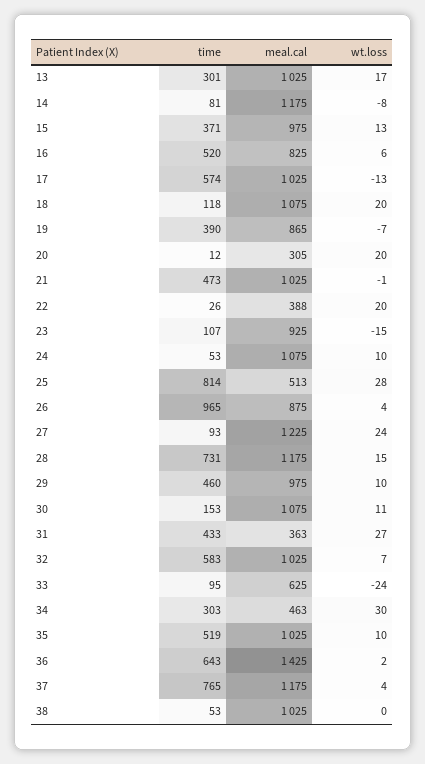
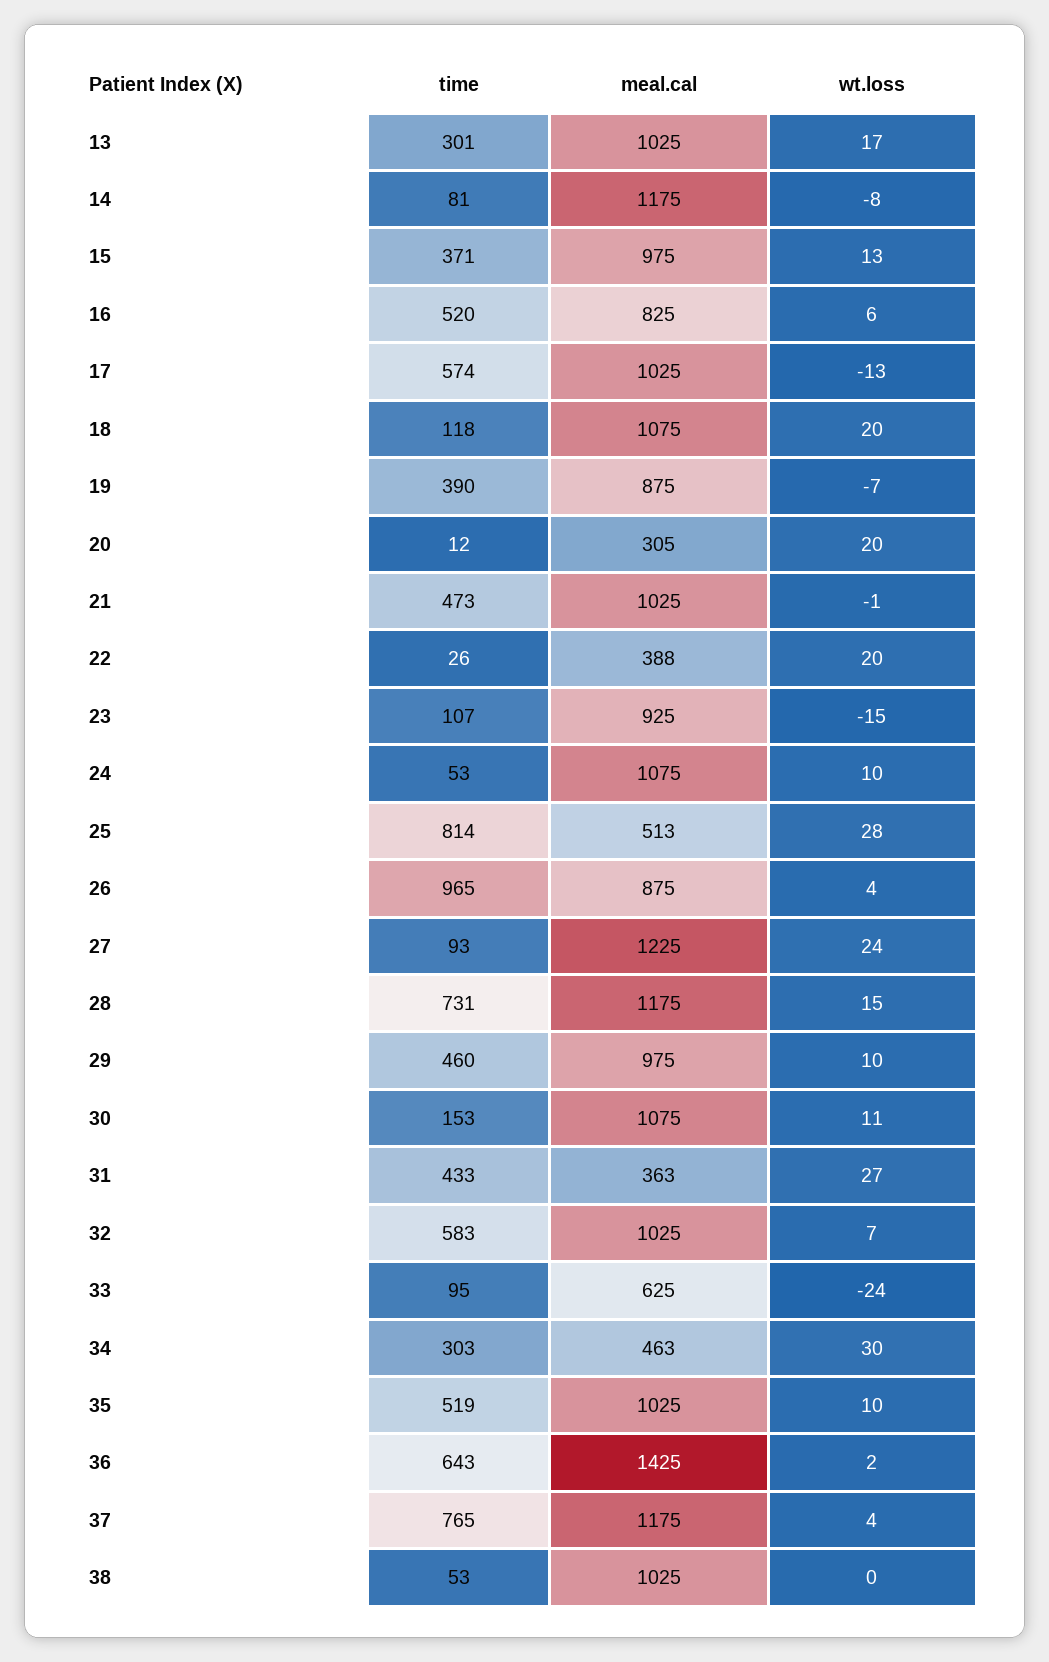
  {
    "time": {
      "13": 301,
      "14": 81,
      "15": 371,
      "16": 520,
      "17": 574,
      "18": 118,
      "19": 390,
      "20": 12,
      "21": 473,
      "22": 26,
      "23": 107,
      "24": 53,
      "25": 814,
      "26": 965,
      "27": 93,
      "28": 731,
      "29": 460,
      "30": 153,
      "31": 433,
      "32": 583,
      "33": 95,
      "34": 303,
      "35": 519,
      "36": 643,
      "37": 765,
      "38": 53
    },
    "meal.cal": {
      "13": 1025,
      "14": 1175,
      "15": 975,
      "16": 825,
      "17": 1025,
      "18": 1075,
-     "19": 865,
+     "19": 875,
      "20": 305,
      "21": 1025,
      "22": 388,
      "23": 925,
      "24": 1075,
      "25": 513,
      "26": 875,
      "27": 1225,
      "28": 1175,
      "29": 975,
      "30": 1075,
      "31": 363,
      "32": 1025,
      "33": 625,
      "34": 463,
      "35": 1025,
      "36": 1425,
      "37": 1175,
      "38": 1025
    },
    "wt.loss": {
      "13": 17,
      "14": -8,
      "15": 13,
      "16": 6,
      "17": -13,
      "18": 20,
      "19": -7,
      "20": 20,
      "21": -1,
      "22": 20,
      "23": -15,
      "24": 10,
      "25": 28,
      "26": 4,
      "27": 24,
      "28": 15,
      "29": 10,
      "30": 11,
      "31": 27,
      "32": 7,
      "33": -24,
      "34": 30,
      "35": 10,
      "36": 2,
      "37": 4,
      "38": 0
    }
  }

